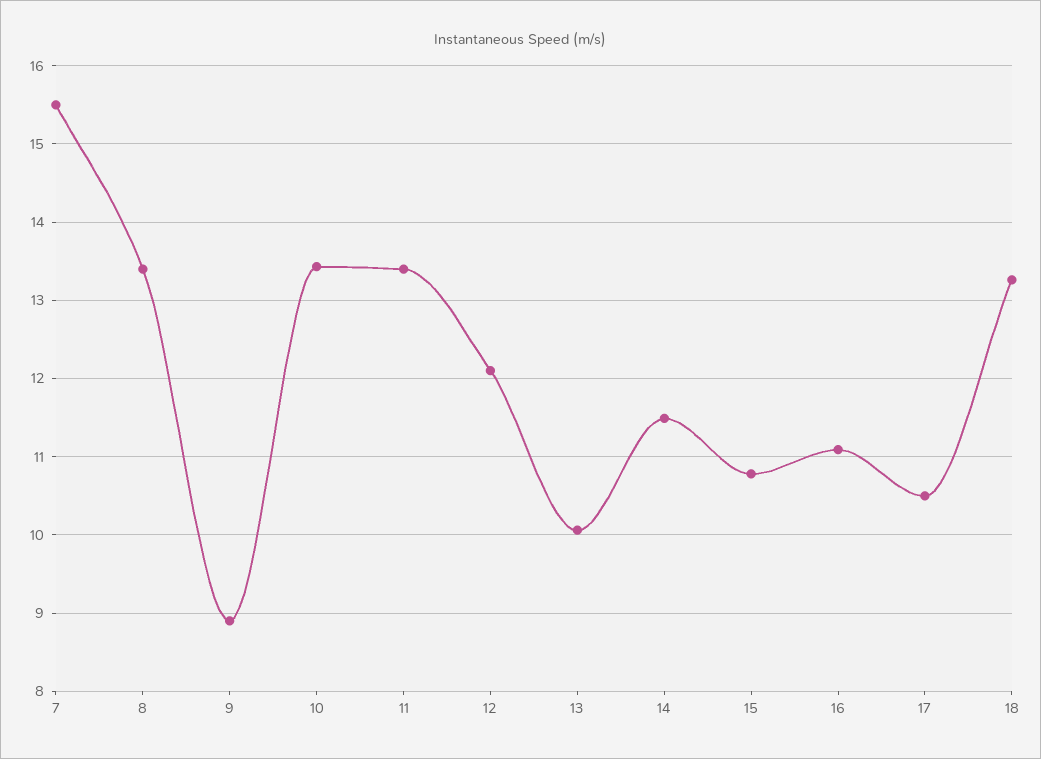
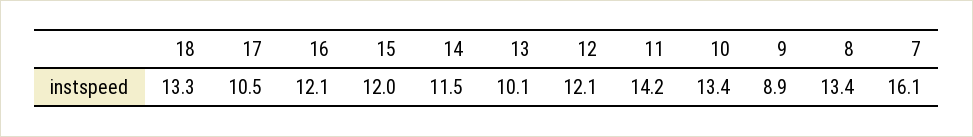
  {
-   "7": 15.5,
+   "7": 16.1,
    "8": 13.4,
    "9": 8.9,
    "10": 13.4,
-   "11": 13.4,
+   "11": 14.2,
    "12": 12.1,
    "13": 10.1,
    "14": 11.5,
-   "15": 10.8,
+   "15": 12,
-   "16": 11.1,
+   "16": 12.1,
    "17": 10.5,
    "18": 13.3
  }

